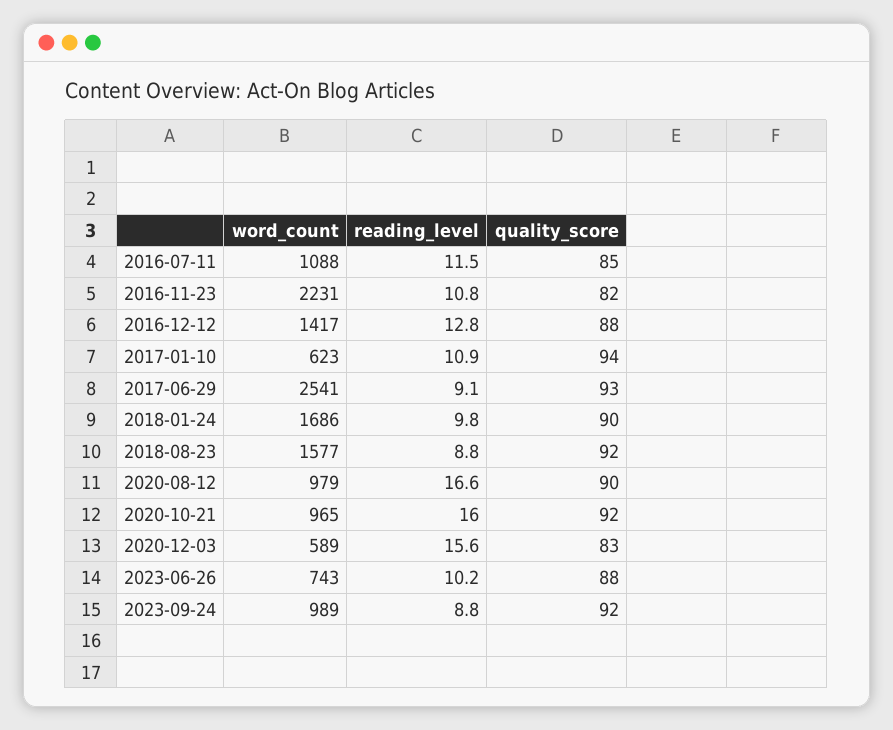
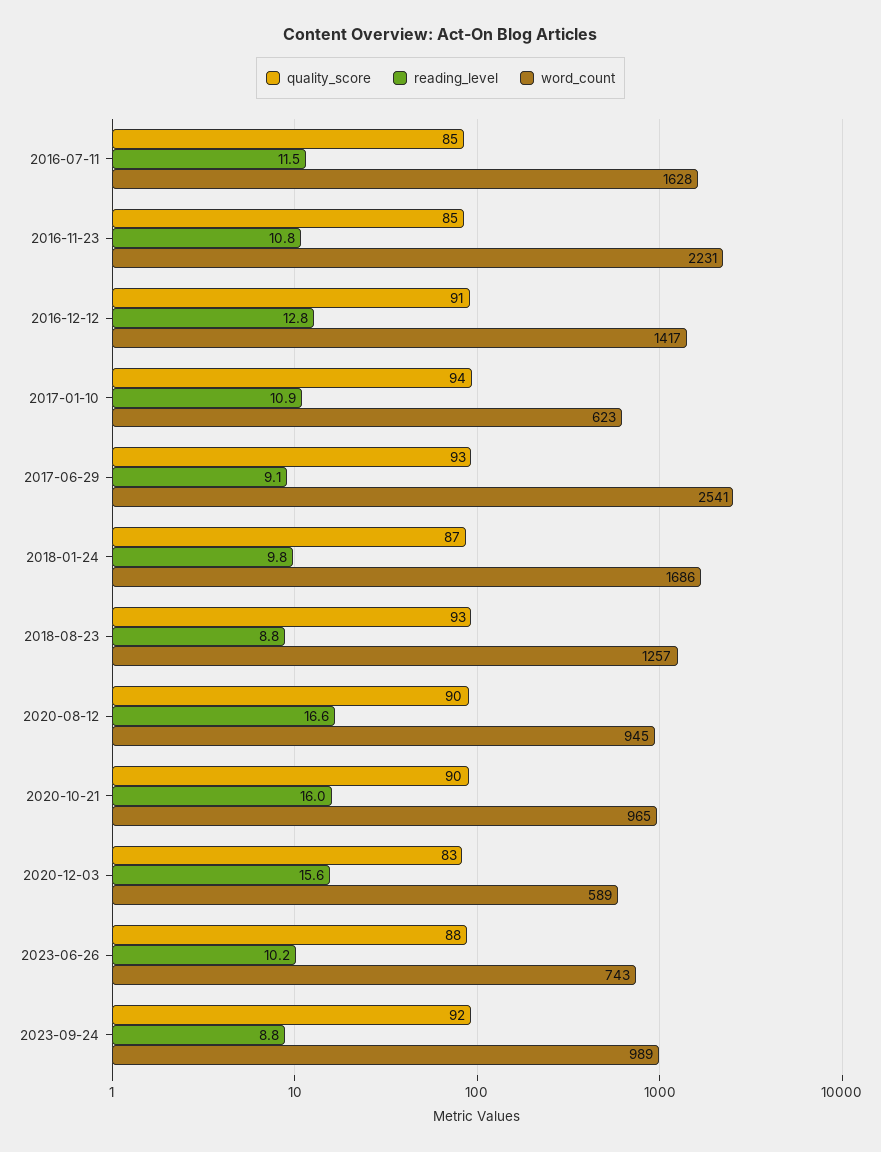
  {
    "word_count": {
-     "2016-07-11": 1088,
+     "2016-07-11": 1628,
      "2016-11-23": 2231,
      "2016-12-12": 1417,
      "2017-01-10": 623,
      "2017-06-29": 2541,
      "2018-01-24": 1686,
-     "2018-08-23": 1577,
+     "2018-08-23": 1257,
-     "2020-08-12": 979,
+     "2020-08-12": 945,
      "2020-10-21": 965,
      "2020-12-03": 589,
      "2023-06-26": 743,
      "2023-09-24": 989
    },
    "reading_level": {
      "2016-07-11": 11.5,
      "2016-11-23": 10.8,
      "2016-12-12": 12.8,
      "2017-01-10": 10.9,
      "2017-06-29": 9.1,
      "2018-01-24": 9.8,
      "2018-08-23": 8.8,
      "2020-08-12": 16.6,
      "2020-10-21": 16,
      "2020-12-03": 15.6,
      "2023-06-26": 10.2,
      "2023-09-24": 8.8
    },
    "quality_score": {
      "2016-07-11": 85,
-     "2016-11-23": 82,
+     "2016-11-23": 85,
-     "2016-12-12": 88,
+     "2016-12-12": 91,
      "2017-01-10": 94,
      "2017-06-29": 93,
-     "2018-01-24": 90,
+     "2018-01-24": 87,
-     "2018-08-23": 92,
+     "2018-08-23": 93,
      "2020-08-12": 90,
-     "2020-10-21": 92,
+     "2020-10-21": 90,
      "2020-12-03": 83,
      "2023-06-26": 88,
      "2023-09-24": 92
    }
  }

